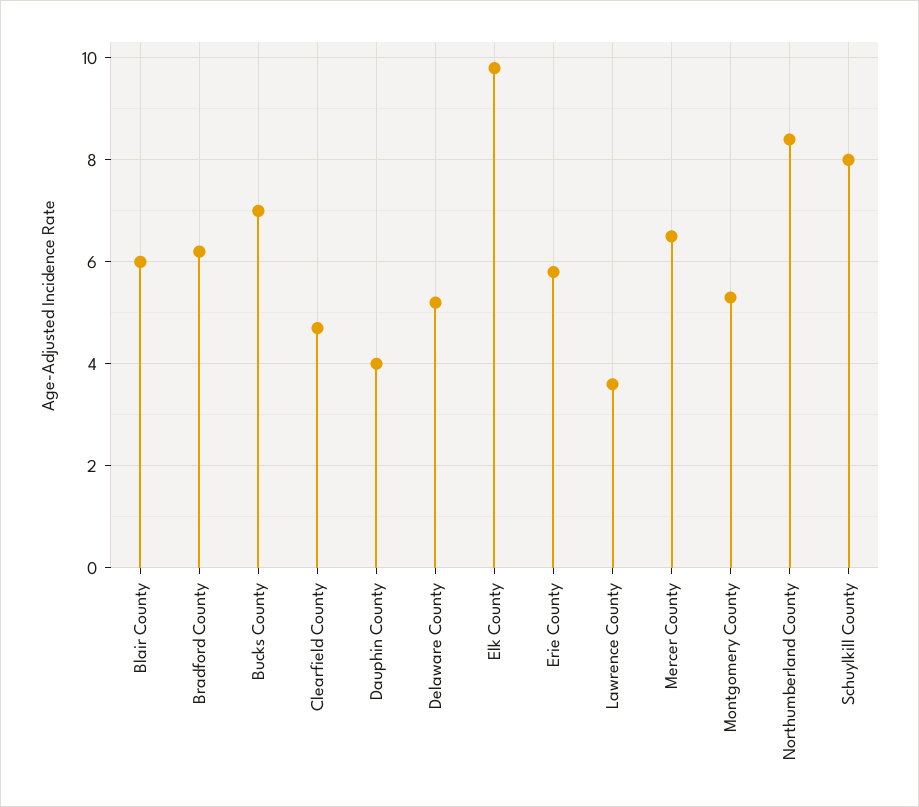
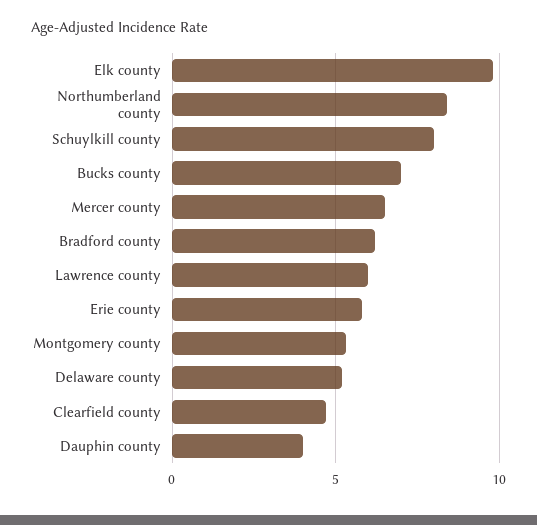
  {
-   "Blair County": 6,
    "Bradford County": 6,
    "Bucks County": 7,
    "Clearfield County": 4.5,
    "Dauphin County": 4,
    "Delaware County": 5,
    "Elk County": 10,
    "Erie County": 6,
-   "Lawrence County": 3.5,
+   "Lawrence County": 6,
    "Mercer County": 6.5,
    "Montgomery County": 5.5,
    "Northumberland County": 8.5,
    "Schuylkill County": 8
  }

